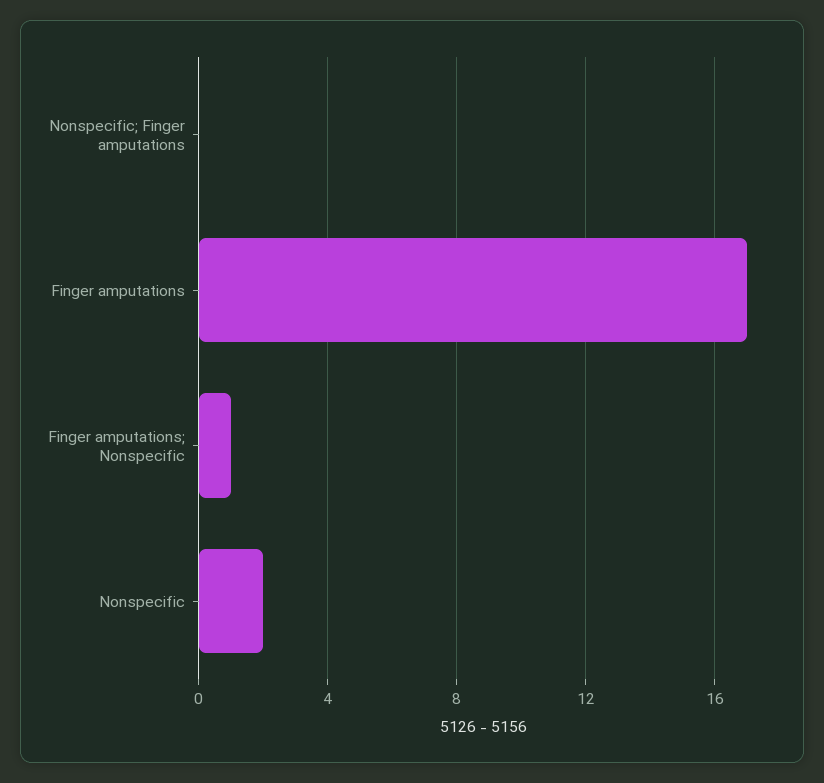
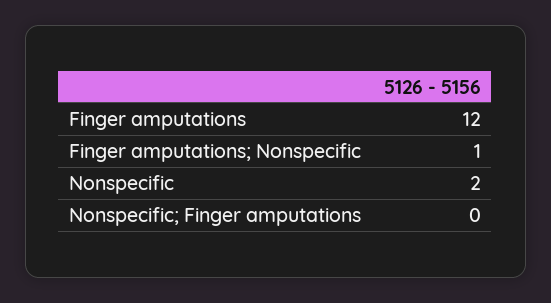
  {
    "Nonspecific; Finger amputations": 0,
-   "Finger amputations": 17,
+   "Finger amputations": 12,
    "Finger amputations; Nonspecific": 1,
    "Nonspecific": 2
  }

